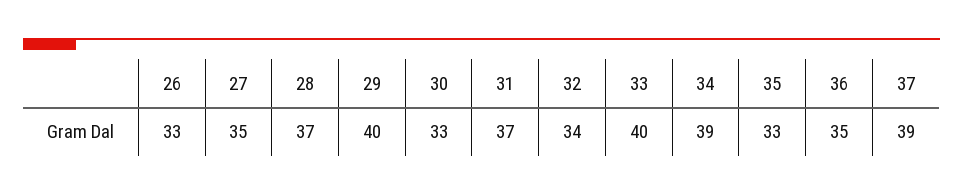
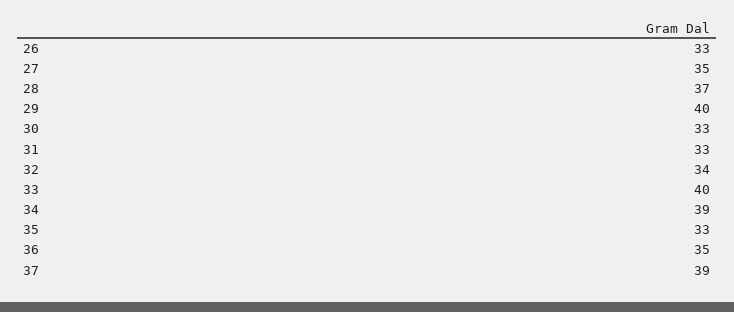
  {
    "26": 33,
    "27": 35,
    "28": 37,
    "29": 40,
    "30": 33,
-   "31": 37,
+   "31": 33,
    "32": 34,
    "33": 40,
    "34": 39,
    "35": 33,
    "36": 35,
    "37": 39
  }

